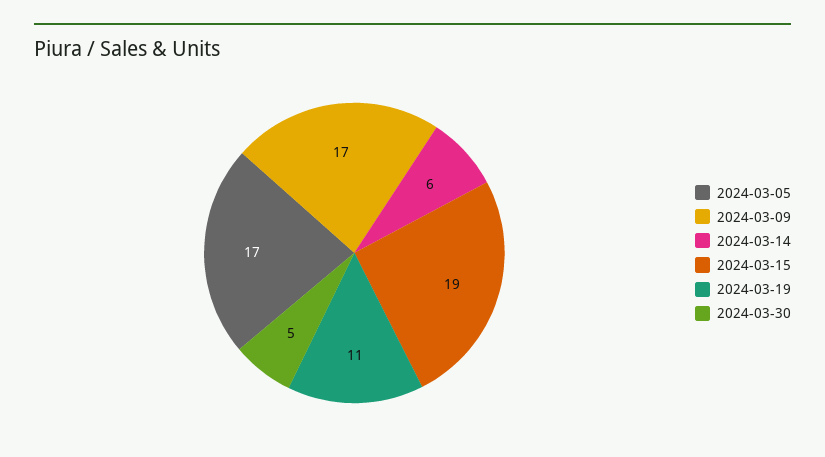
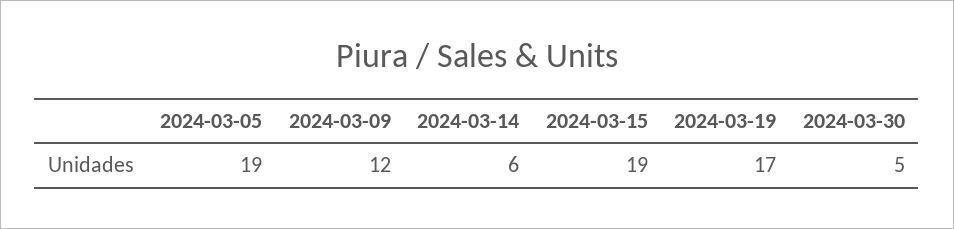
  {
-   "2024-03-05": 17,
+   "2024-03-05": 19,
-   "2024-03-09": 17,
+   "2024-03-09": 12,
    "2024-03-14": 6,
    "2024-03-15": 19,
-   "2024-03-19": 11,
+   "2024-03-19": 17,
    "2024-03-30": 5
  }

